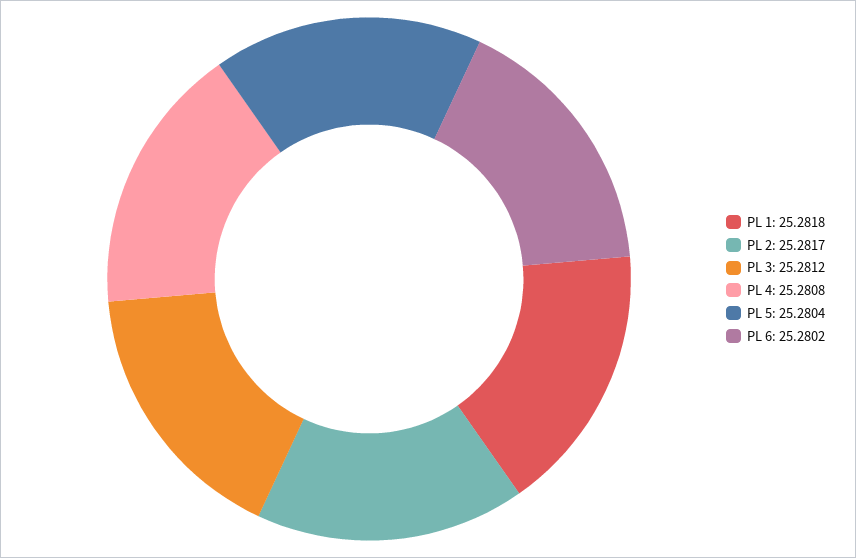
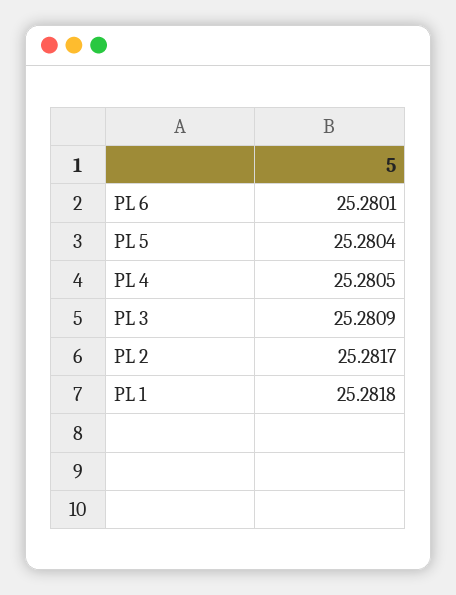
  {
    "PL 1": 25.2818,
    "PL 2": 25.2817,
-   "PL 3": 25.2812,
+   "PL 3": 25.2809,
-   "PL 4": 25.2808,
+   "PL 4": 25.2805,
    "PL 5": 25.2804,
-   "PL 6": 25.2802
+   "PL 6": 25.2801
  }

